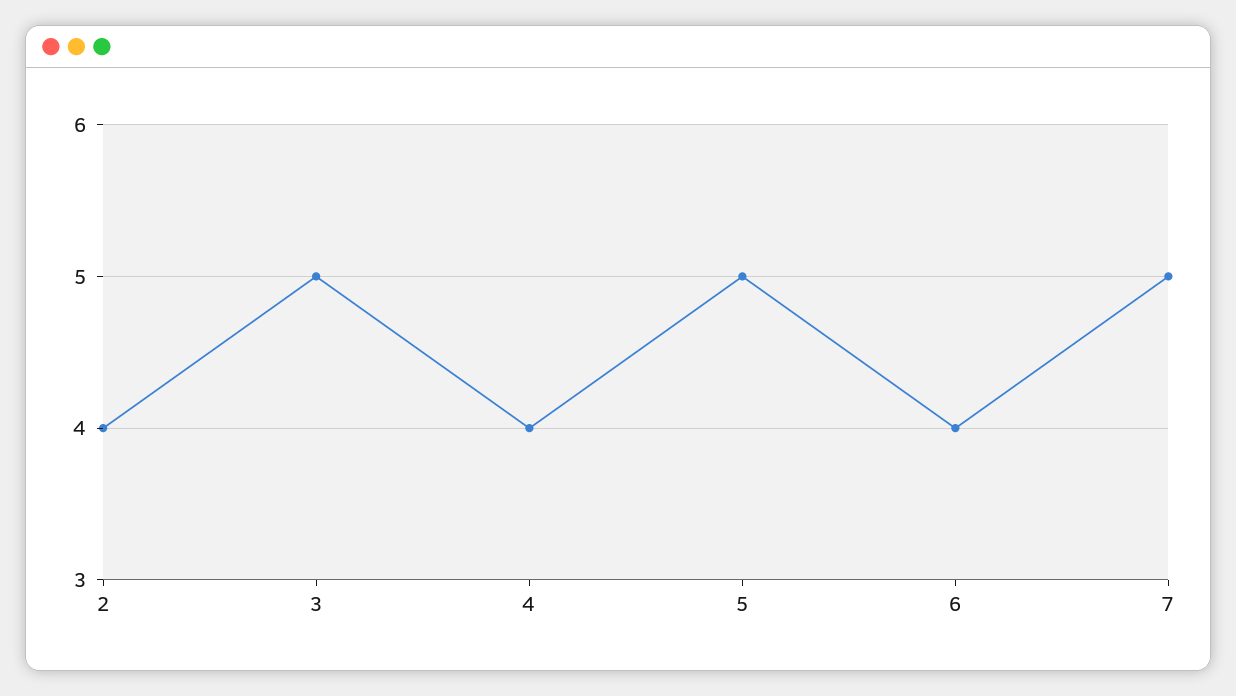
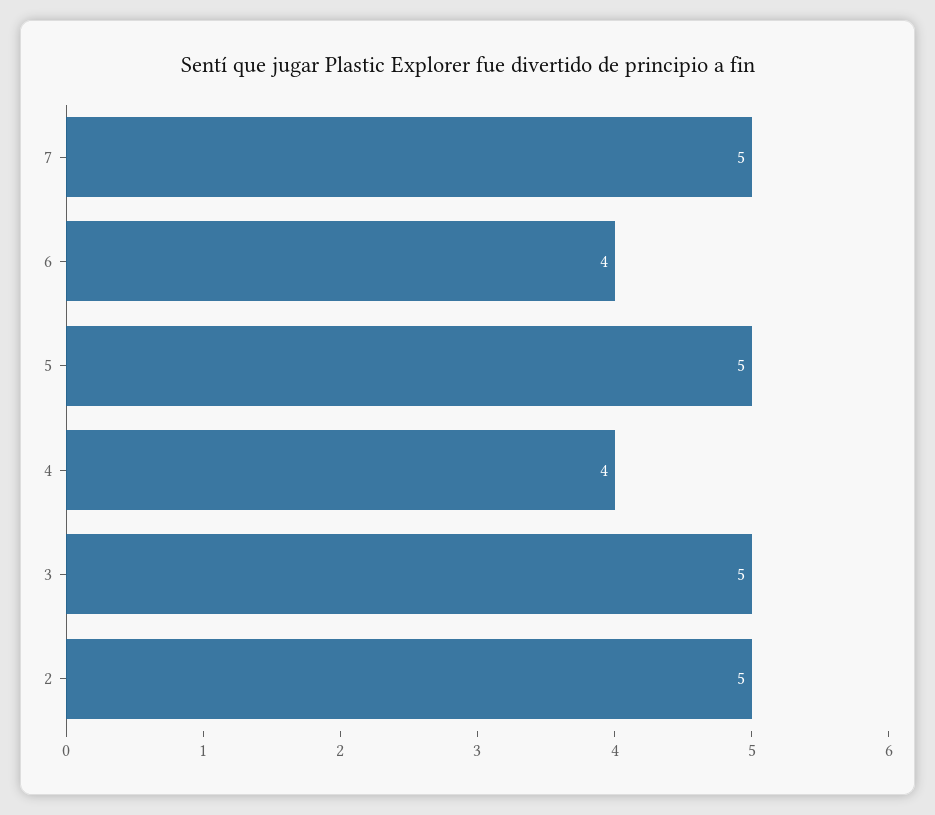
  {
-   "2": 4,
+   "2": 5,
    "3": 5,
    "4": 4,
    "5": 5,
    "6": 4,
    "7": 5
  }

